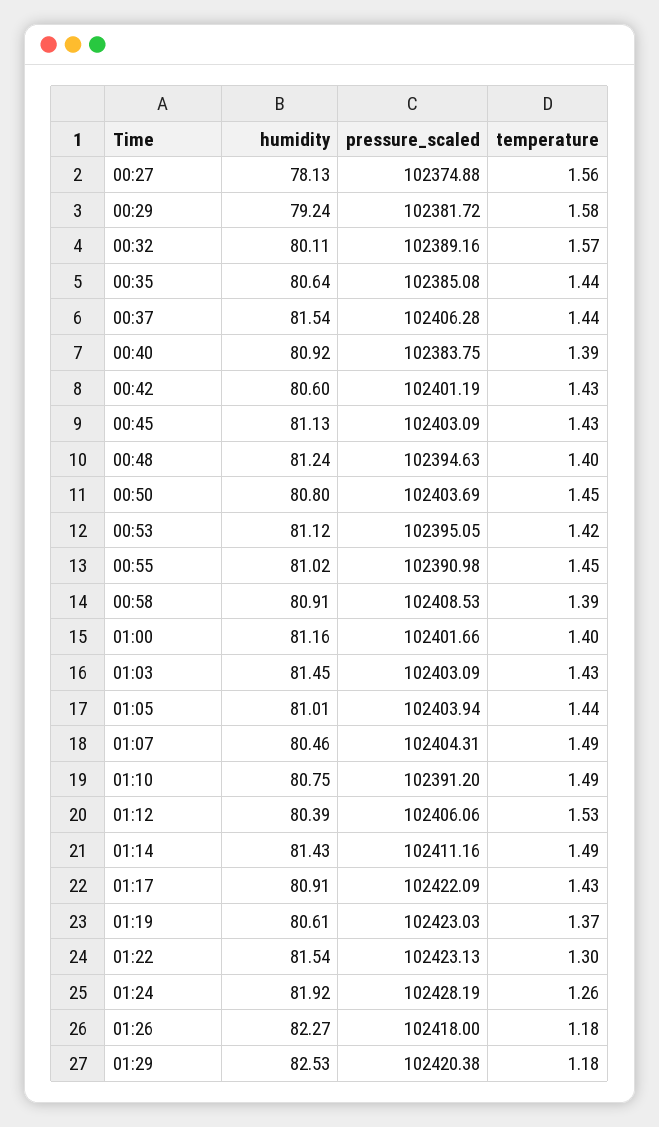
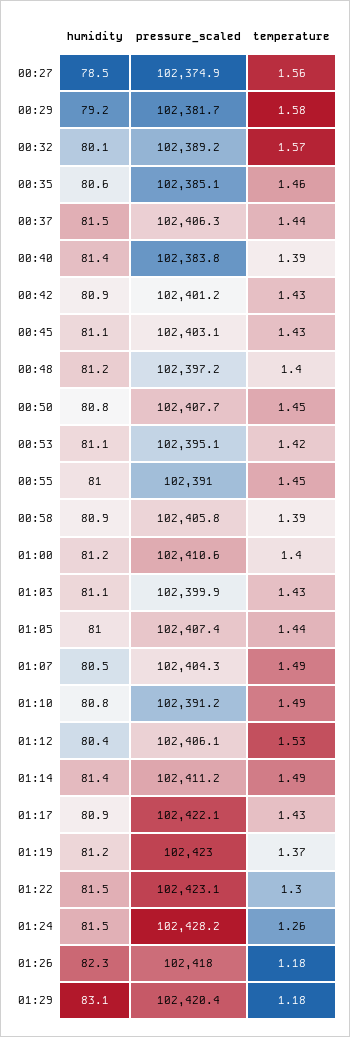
  {
    "humidity": {
-     "00:27": 78.13,
+     "00:27": 78.5,
      "00:29": 79.24,
      "00:32": 80.11,
      "00:35": 80.64,
      "00:37": 81.54,
-     "00:40": 80.92,
+     "00:40": 81.4,
-     "00:42": 80.6,
+     "00:42": 80.9,
      "00:45": 81.13,
      "00:48": 81.24,
      "00:50": 80.8,
      "00:53": 81.12,
      "00:55": 81.02,
      "00:58": 80.91,
      "01:00": 81.16,
-     "01:03": 81.45,
+     "01:03": 81.1,
      "01:05": 81.01,
      "01:07": 80.46,
      "01:10": 80.75,
      "01:12": 80.39,
      "01:14": 81.43,
      "01:17": 80.91,
-     "01:19": 80.61,
+     "01:19": 81.2,
      "01:22": 81.54,
-     "01:24": 81.92,
+     "01:24": 81.5,
      "01:26": 82.27,
-     "01:29": 82.53
+     "01:29": 83.1
    },
    "pressure_scaled": {
      "00:27": 102374.88,
      "00:29": 102381.72,
      "00:32": 102389.16,
      "00:35": 102385.08,
      "00:37": 102406.28,
      "00:40": 102383.75,
      "00:42": 102401.19,
      "00:45": 102403.09,
-     "00:48": 102394.63,
+     "00:48": 102397.2,
-     "00:50": 102403.69,
+     "00:50": 102407.7,
      "00:53": 102395.05,
      "00:55": 102390.98,
-     "00:58": 102408.53,
+     "00:58": 102405.8,
-     "01:00": 102401.66,
+     "01:00": 102410.6,
-     "01:03": 102403.09,
+     "01:03": 102399.9,
-     "01:05": 102403.94,
+     "01:05": 102407.4,
      "01:07": 102404.31,
      "01:10": 102391.2,
      "01:12": 102406.06,
      "01:14": 102411.16,
      "01:17": 102422.09,
      "01:19": 102423.03,
      "01:22": 102423.13,
      "01:24": 102428.19,
      "01:26": 102418,
      "01:29": 102420.38
    },
    "temperature": {
      "00:27": 1.56,
      "00:29": 1.58,
      "00:32": 1.57,
-     "00:35": 1.44,
+     "00:35": 1.46,
      "00:37": 1.44,
      "00:40": 1.39,
      "00:42": 1.43,
      "00:45": 1.43,
      "00:48": 1.4,
      "00:50": 1.45,
      "00:53": 1.42,
      "00:55": 1.45,
      "00:58": 1.39,
      "01:00": 1.4,
      "01:03": 1.43,
      "01:05": 1.44,
      "01:07": 1.49,
      "01:10": 1.49,
      "01:12": 1.53,
      "01:14": 1.49,
      "01:17": 1.43,
      "01:19": 1.37,
      "01:22": 1.3,
      "01:24": 1.26,
      "01:26": 1.18,
      "01:29": 1.18
    }
  }

